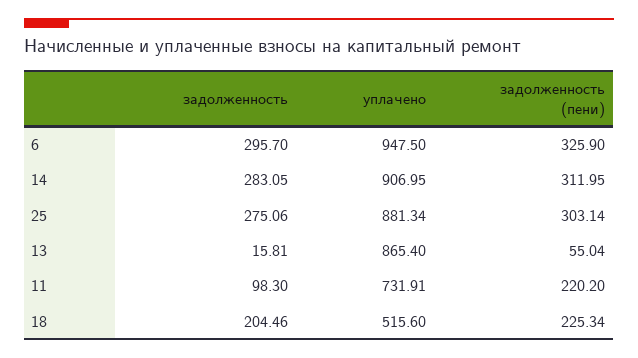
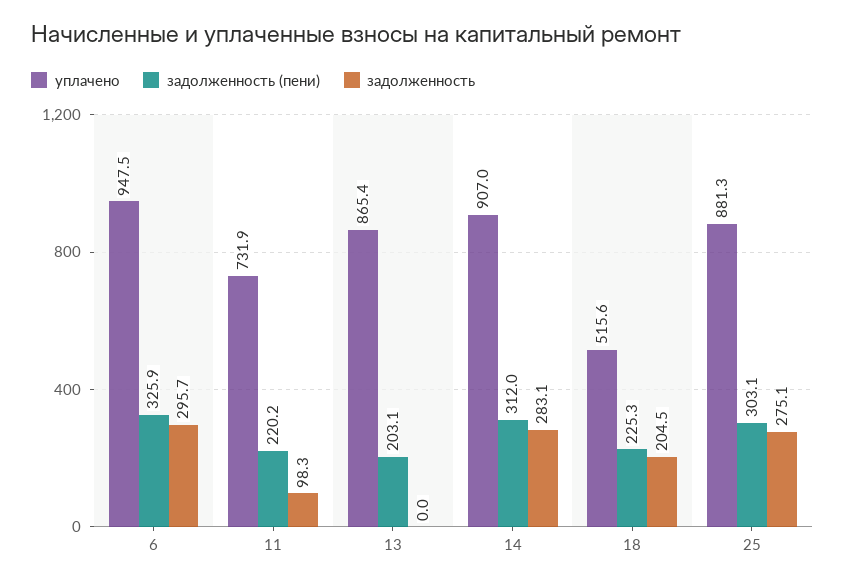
  {
    "задолженность": {
      "6": 295.7,
      "14": 283.05,
      "25": 275.06,
-     "13": 15.81,
+     "13": 0,
      "11": 98.3,
      "18": 204.46
    },
    "уплачено": {
      "6": 947.5,
      "14": 906.95,
      "25": 881.34,
      "13": 865.4,
      "11": 731.91,
      "18": 515.6
    },
    "задолженность (пени)": {
      "6": 325.9,
      "14": 311.95,
      "25": 303.14,
-     "13": 55.04,
+     "13": 203.1,
      "11": 220.2,
      "18": 225.34
    }
  }

